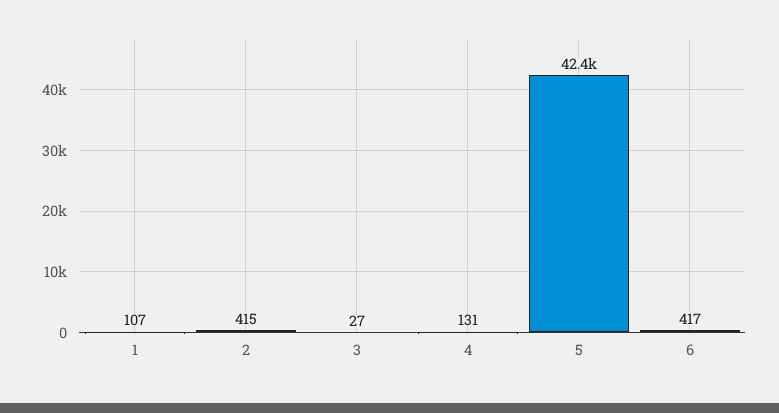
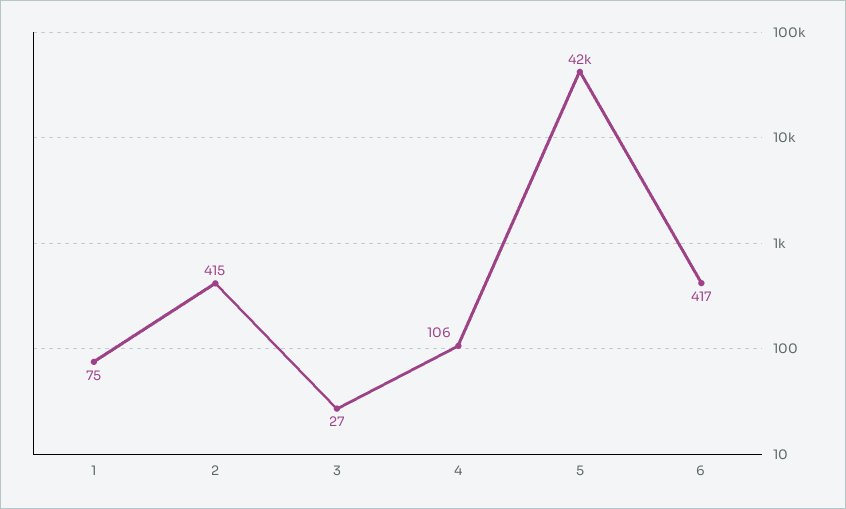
  {
-   "1": 107,
+   "1": 75,
    "2": 415,
    "3": 27,
-   "4": 131,
+   "4": 106,
    "5": 42400,
    "6": 417
  }

